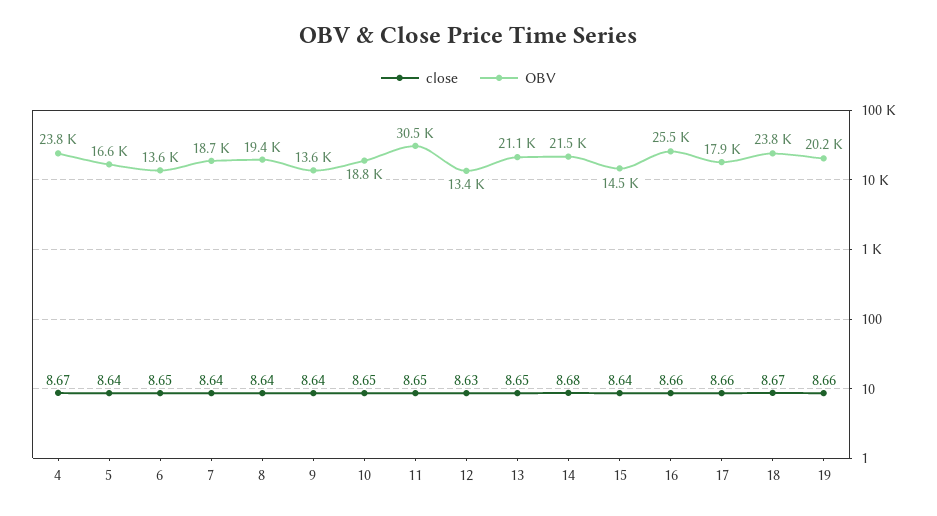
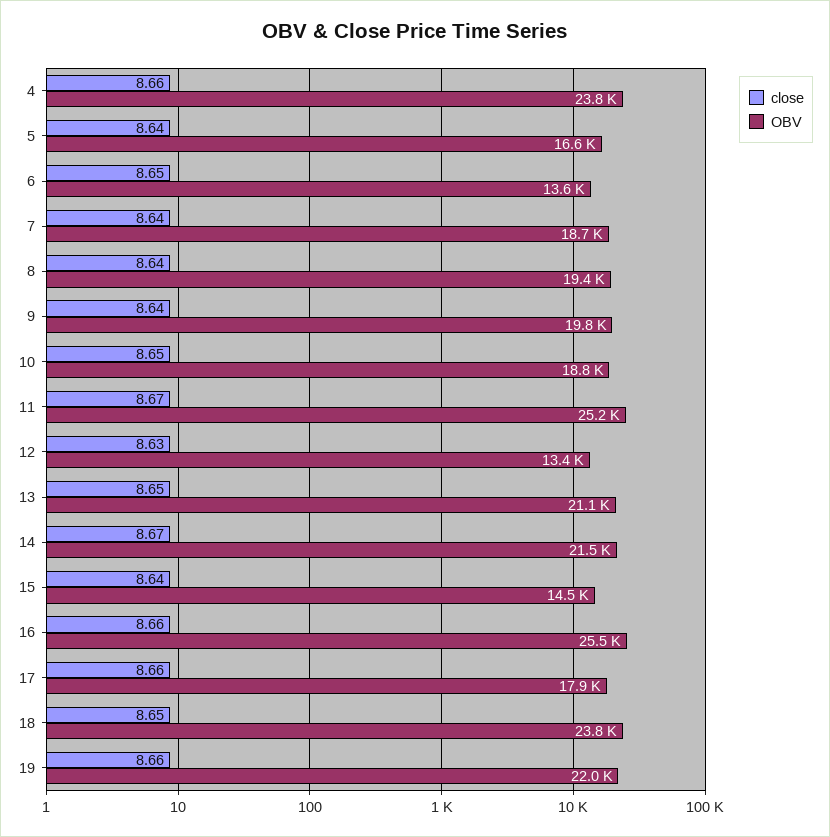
  {
    "close": {
-     "4": 8.67,
+     "4": 8.66,
      "5": 8.64,
      "6": 8.65,
      "7": 8.64,
      "8": 8.64,
      "9": 8.64,
      "10": 8.65,
-     "11": 8.65,
+     "11": 8.67,
      "12": 8.63,
      "13": 8.65,
-     "14": 8.68,
+     "14": 8.67,
      "15": 8.64,
      "16": 8.66,
      "17": 8.66,
-     "18": 8.67,
+     "18": 8.65,
      "19": 8.66
    },
    "OBV": {
      "4": 23800,
      "5": 16600,
      "6": 13600,
      "7": 18700,
      "8": 19400,
-     "9": 13600,
+     "9": 19800,
      "10": 18800,
-     "11": 30500,
+     "11": 25200,
      "12": 13400,
      "13": 21100,
      "14": 21500,
      "15": 14500,
      "16": 25500,
      "17": 17900,
      "18": 23800,
-     "19": 20200
+     "19": 22000
    }
  }

